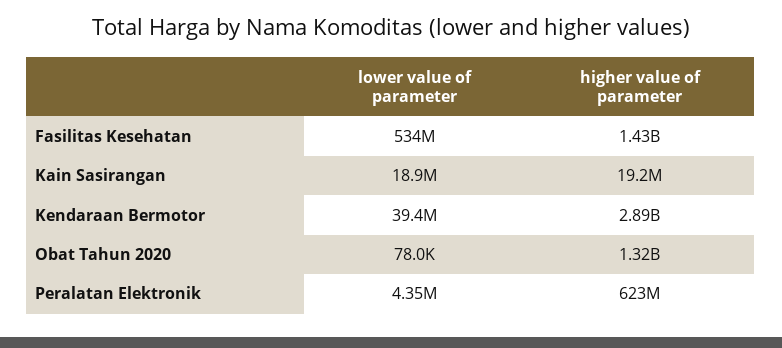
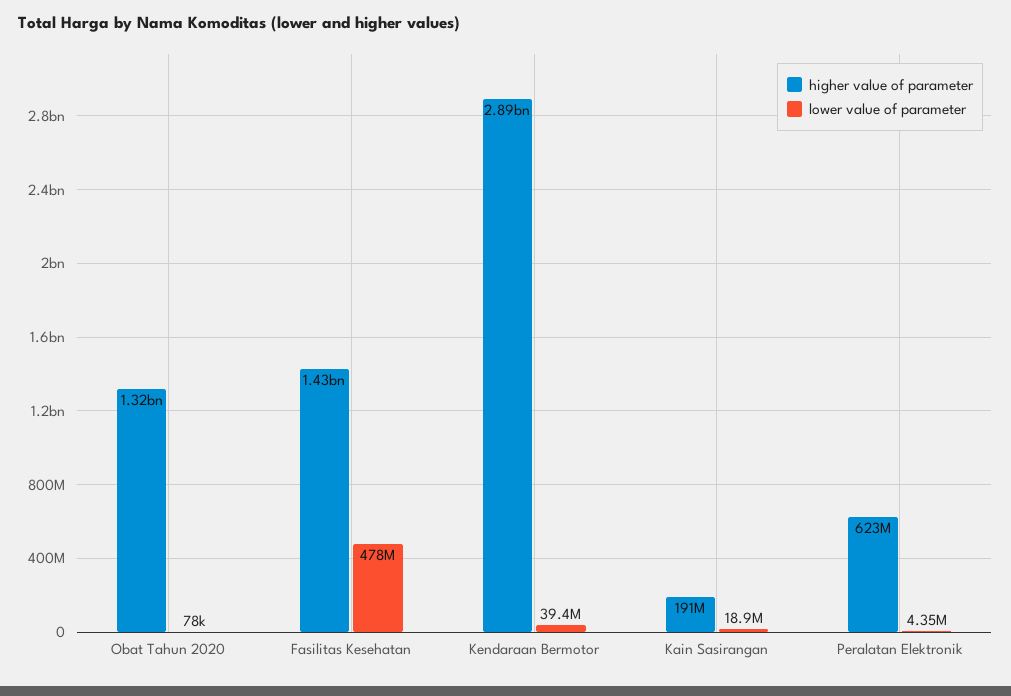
  {
    "lower value of parameter": {
-     "Fasilitas Kesehatan": 534000000,
+     "Fasilitas Kesehatan": 478000000,
      "Kain Sasirangan": 18900000,
      "Kendaraan Bermotor": 39400000,
      "Obat Tahun 2020": 78000,
      "Peralatan Elektronik": 4350000
    },
    "higher value of parameter": {
      "Fasilitas Kesehatan": 1430000000,
-     "Kain Sasirangan": 19200000,
+     "Kain Sasirangan": 191000000,
      "Kendaraan Bermotor": 2890000000,
      "Obat Tahun 2020": 1320000000,
      "Peralatan Elektronik": 623000000
    }
  }

